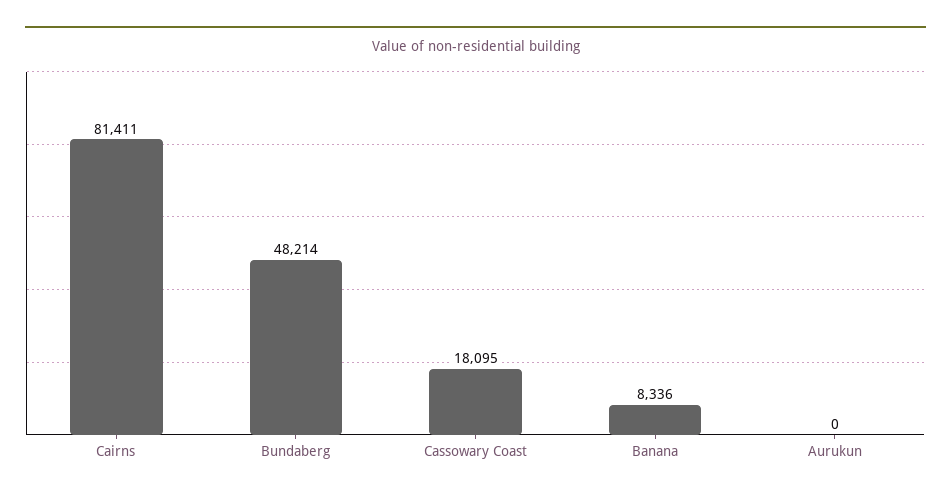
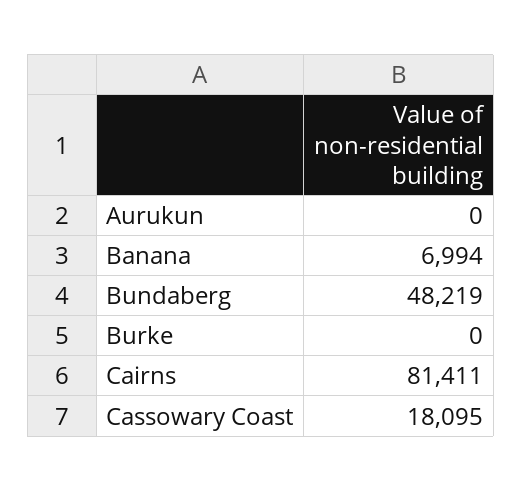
  {
    "Cairns": 81411,
-   "Bundaberg": 48214,
+   "Bundaberg": 48219,
    "Cassowary Coast": 18095,
-   "Banana": 8336,
+   "Banana": 6994,
-   "Aurukun": 0
+   "Aurukun": 0,
+   "Burke": 0
  }

